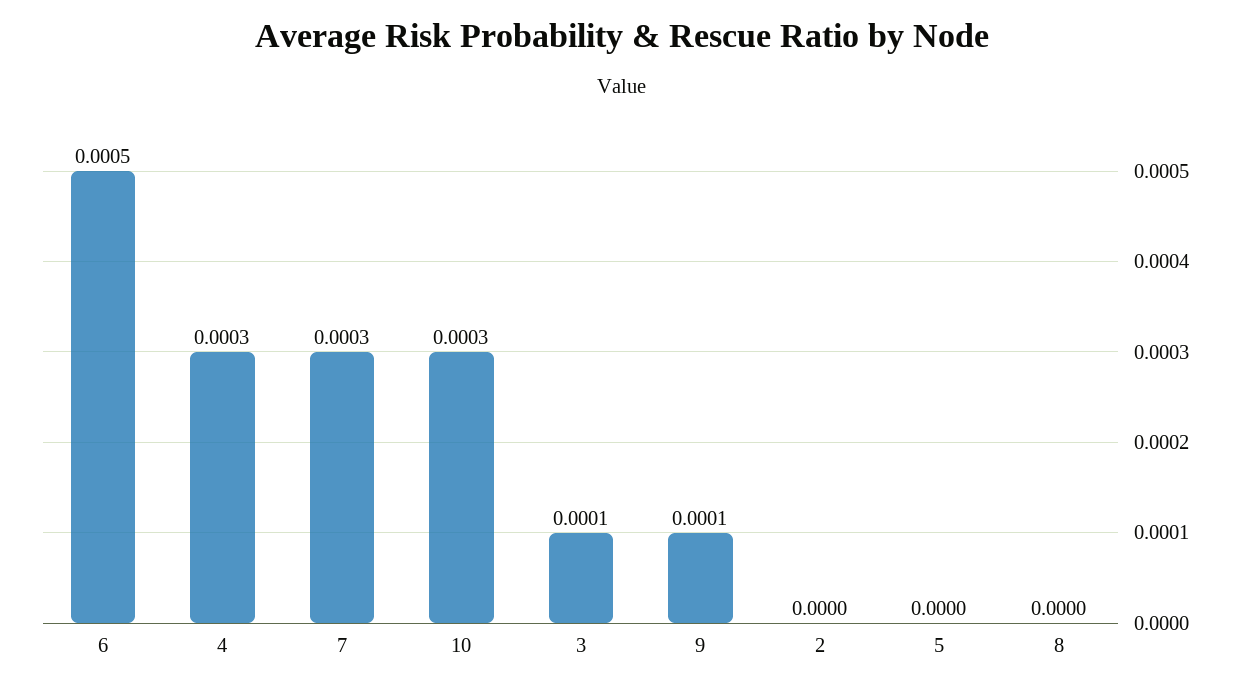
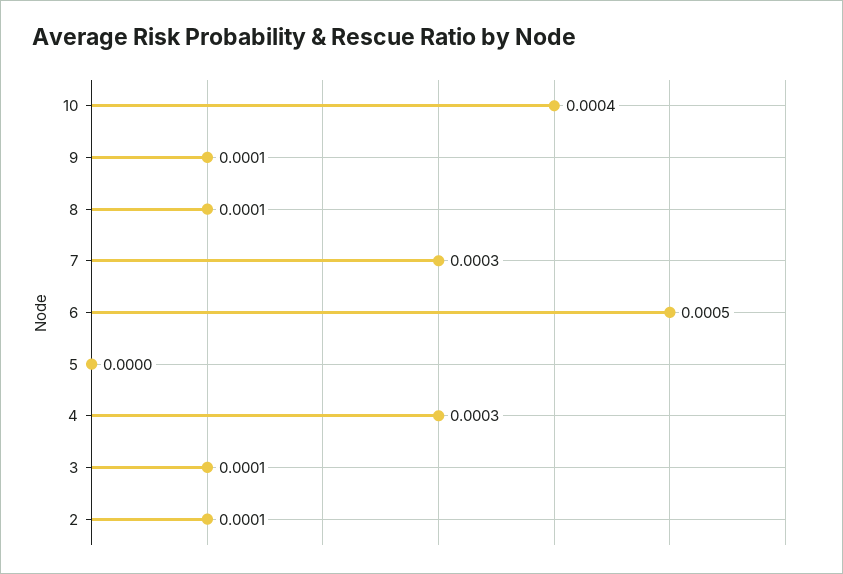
  {
    "6": 0.0005,
    "4": 0.0003,
    "7": 0.0003,
-   "10": 0.0003,
+   "10": 0.0004,
    "3": 0.0001,
    "9": 0.0001,
-   "2": 0,
+   "2": 0.0001,
    "5": 0,
-   "8": 0
+   "8": 0.0001
  }

